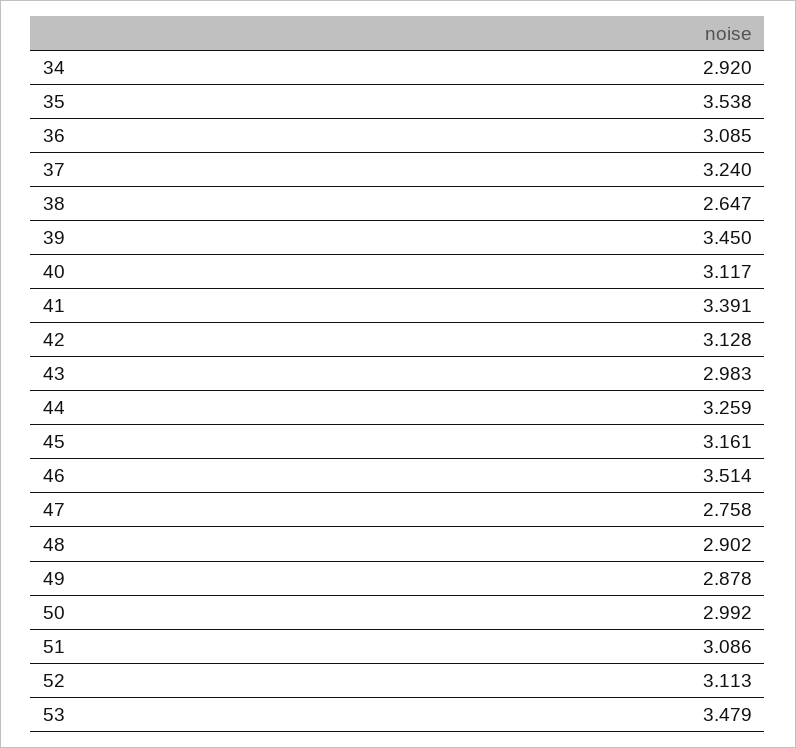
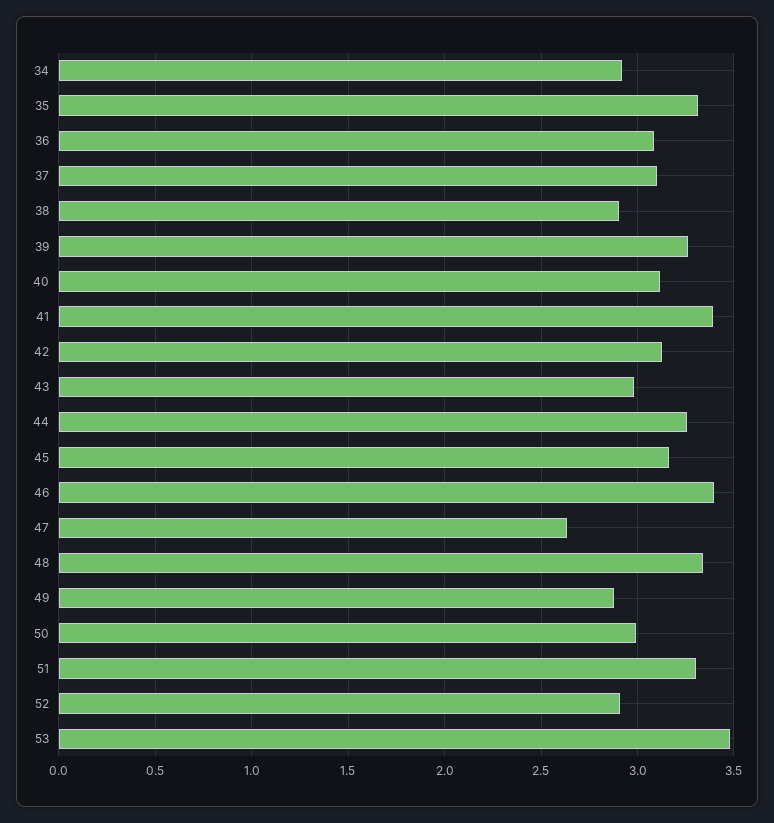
  {
    "34": 2.92,
-   "35": 3.538,
+   "35": 3.3,
    "36": 3.085,
-   "37": 3.24,
+   "37": 3.1,
-   "38": 2.647,
+   "38": 2.9,
-   "39": 3.45,
+   "39": 3.25,
    "40": 3.117,
    "41": 3.391,
    "42": 3.128,
    "43": 2.983,
    "44": 3.259,
    "45": 3.161,
-   "46": 3.514,
+   "46": 3.4,
-   "47": 2.758,
+   "47": 2.65,
-   "48": 2.902,
+   "48": 3.35,
    "49": 2.878,
    "50": 2.992,
-   "51": 3.086,
+   "51": 3.3,
-   "52": 3.113,
+   "52": 2.9,
    "53": 3.479
  }

